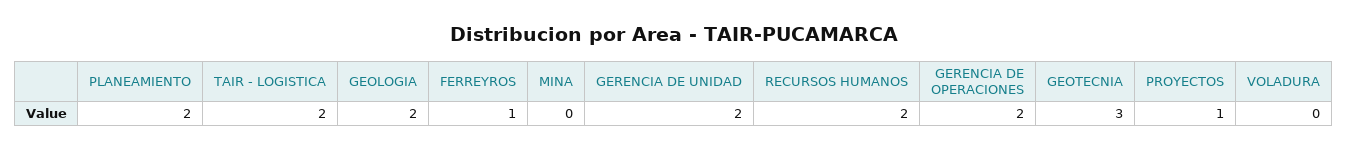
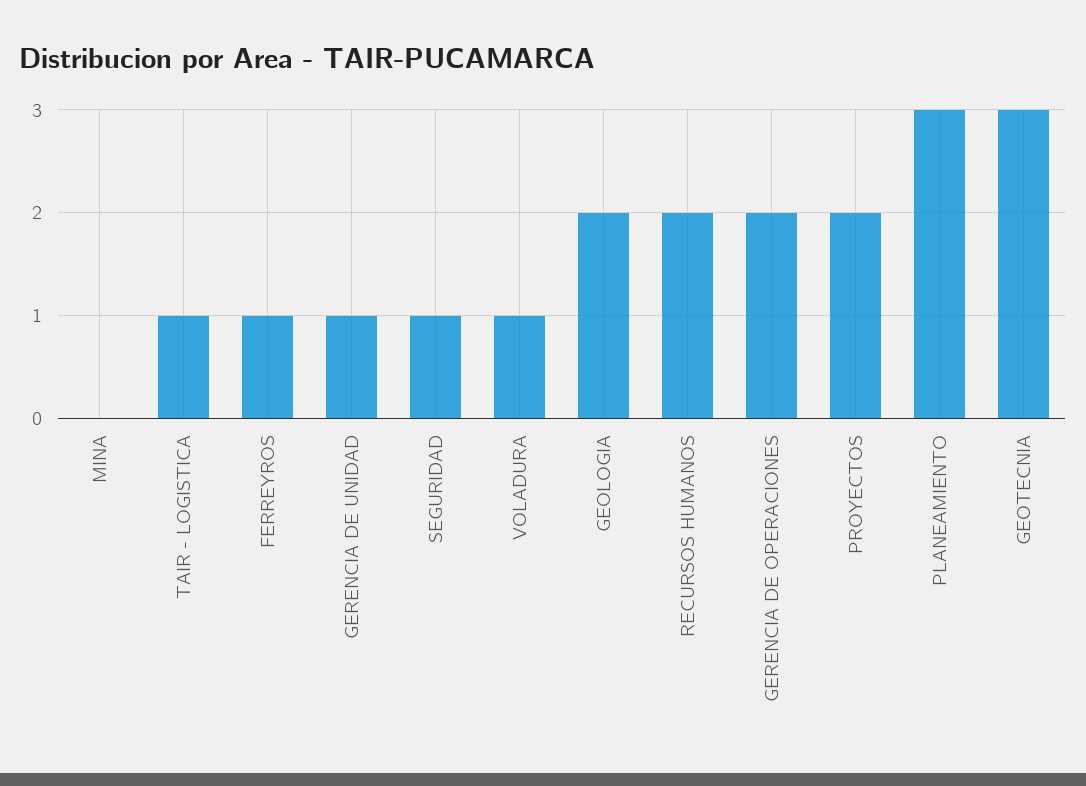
  {
-   "PLANEAMIENTO": 2,
+   "PLANEAMIENTO": 3,
-   "TAIR - LOGISTICA": 2,
+   "TAIR - LOGISTICA": 1,
    "GEOLOGIA": 2,
    "FERREYROS": 1,
    "MINA": 0,
-   "GERENCIA DE UNIDAD": 2,
+   "GERENCIA DE UNIDAD": 1,
    "RECURSOS HUMANOS": 2,
    "GERENCIA DE OPERACIONES": 2,
    "GEOTECNIA": 3,
-   "PROYECTOS": 1,
+   "PROYECTOS": 2,
-   "VOLADURA": 0
+   "VOLADURA": 1,
+   "SEGURIDAD": 1
  }

